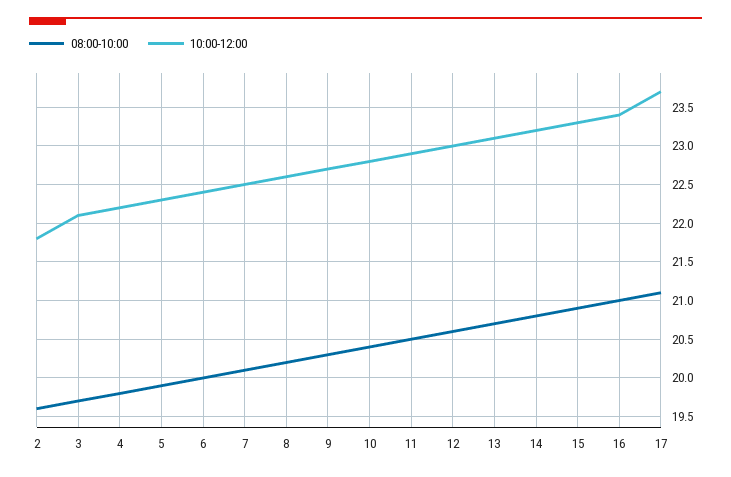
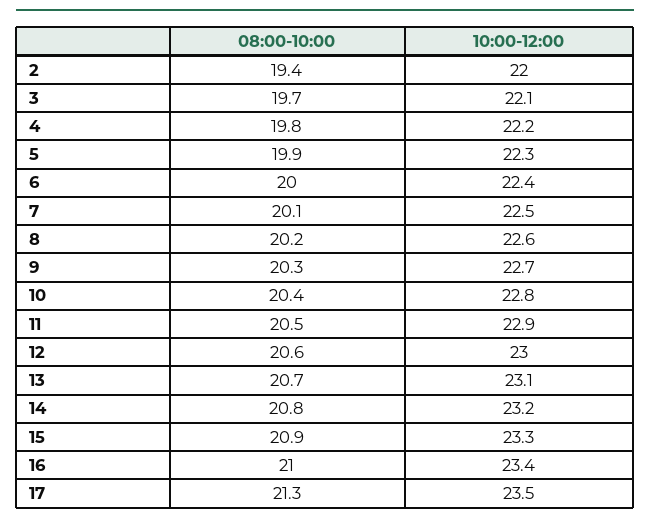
  {
    "08:00-10:00": {
-     "2": 19.6,
+     "2": 19.4,
      "3": 19.7,
      "4": 19.8,
      "5": 19.9,
      "6": 20,
      "7": 20.1,
      "8": 20.2,
      "9": 20.3,
      "10": 20.4,
      "11": 20.5,
      "12": 20.6,
      "13": 20.7,
      "14": 20.8,
      "15": 20.9,
      "16": 21,
-     "17": 21.1
+     "17": 21.3
    },
    "10:00-12:00": {
-     "2": 21.8,
+     "2": 22,
      "3": 22.1,
      "4": 22.2,
      "5": 22.3,
      "6": 22.4,
      "7": 22.5,
      "8": 22.6,
      "9": 22.7,
      "10": 22.8,
      "11": 22.9,
      "12": 23,
      "13": 23.1,
      "14": 23.2,
      "15": 23.3,
      "16": 23.4,
-     "17": 23.7
+     "17": 23.5
    }
  }

